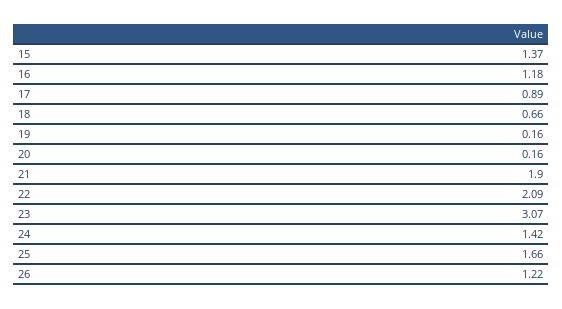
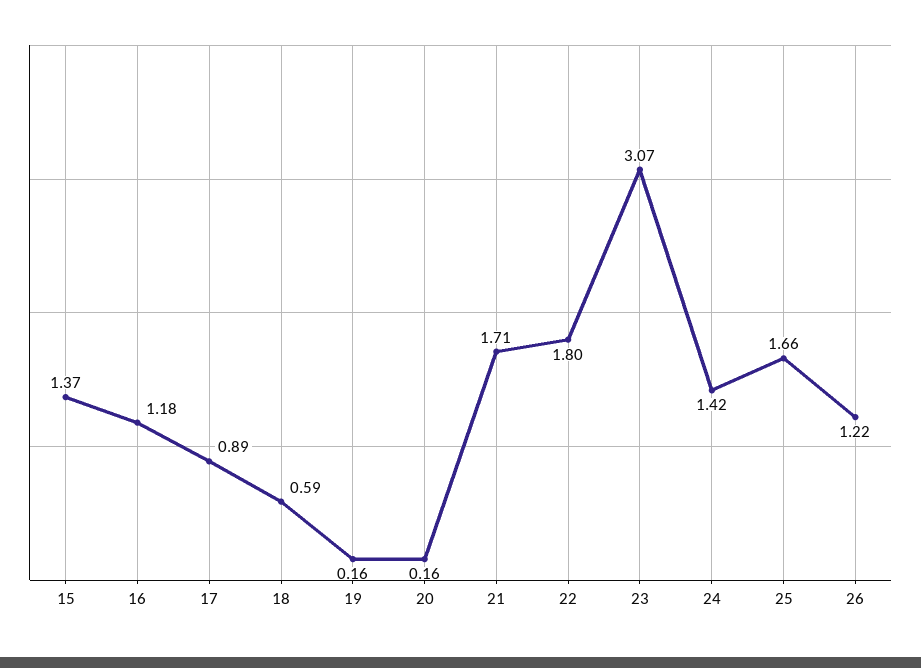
  {
    "15": 1.37,
    "16": 1.18,
    "17": 0.89,
-   "18": 0.66,
+   "18": 0.59,
    "19": 0.16,
    "20": 0.16,
-   "21": 1.9,
+   "21": 1.71,
-   "22": 2.09,
+   "22": 1.8,
    "23": 3.07,
    "24": 1.42,
    "25": 1.66,
    "26": 1.22
  }

